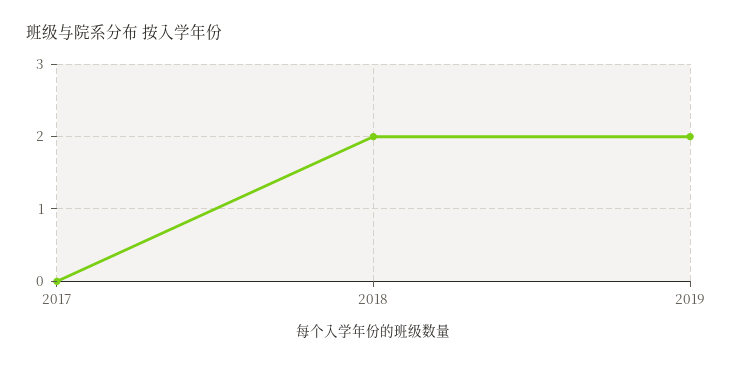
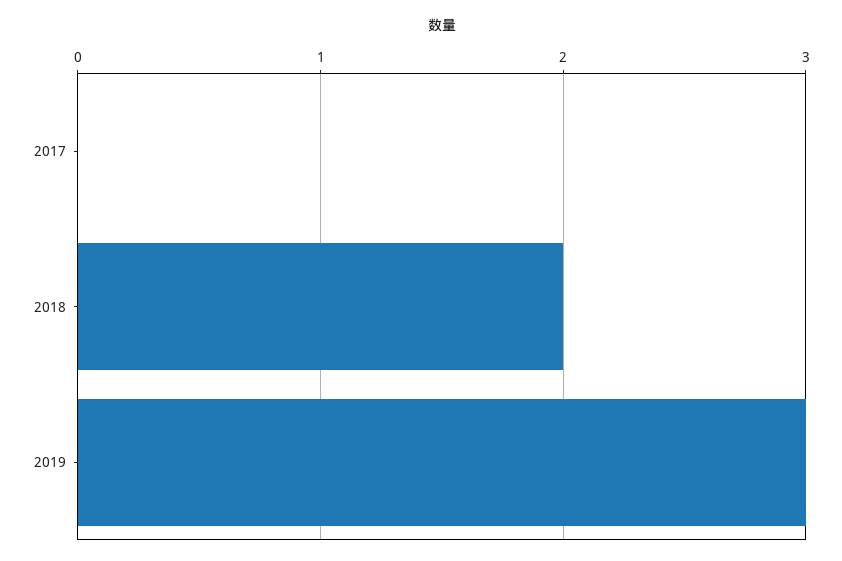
  {
    "2017": 0,
    "2018": 2,
-   "2019": 2
+   "2019": 3
  }

